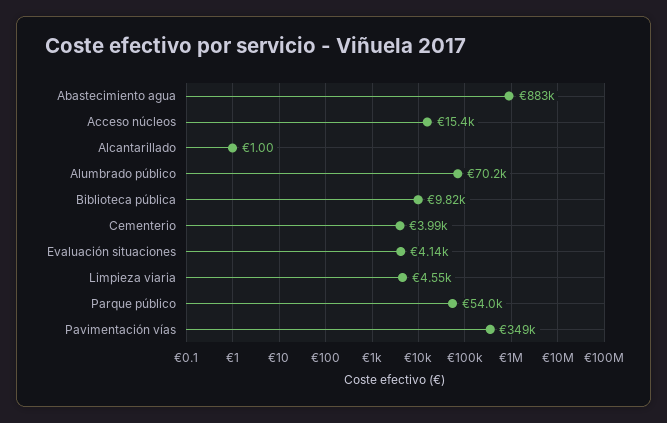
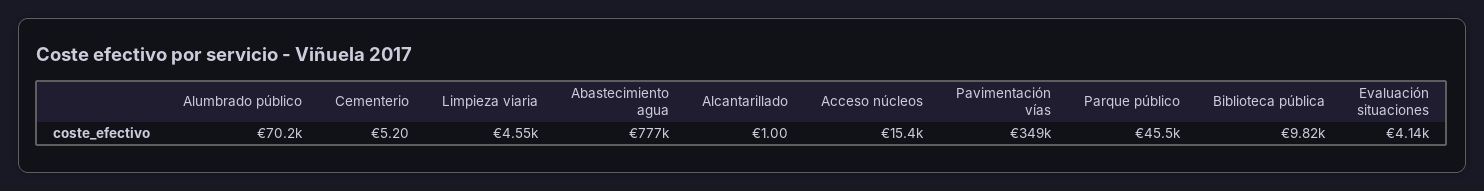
  {
-   "Abastecimiento agua": 883000,
+   "Abastecimiento agua": 777000,
    "Acceso núcleos": 15400,
    "Alcantarillado": 1,
    "Alumbrado público": 70200,
    "Biblioteca pública": 9820,
-   "Cementerio": 3990,
+   "Cementerio": 5.2,
    "Evaluación situaciones": 4140,
    "Limpieza viaria": 4550,
-   "Parque público": 54000,
+   "Parque público": 45500,
    "Pavimentación vías": 349000
  }

